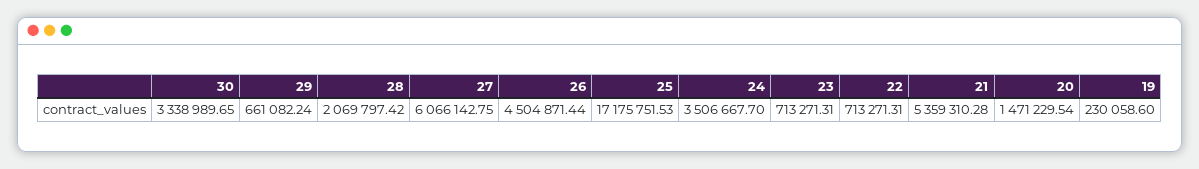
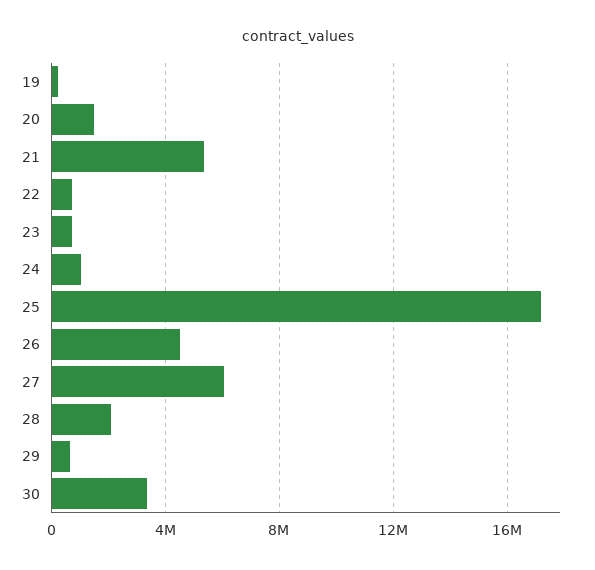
  {
    "30": 3338989.65,
    "29": 661082.24,
    "28": 2069797.42,
    "27": 6066142.75,
    "26": 4504871.44,
    "25": 17175751.53,
-   "24": 3506667.7,
+   "24": 1000000,
    "23": 713271.31,
    "22": 713271.31,
    "21": 5359310.28,
    "20": 1471229.54,
    "19": 230058.6
  }

